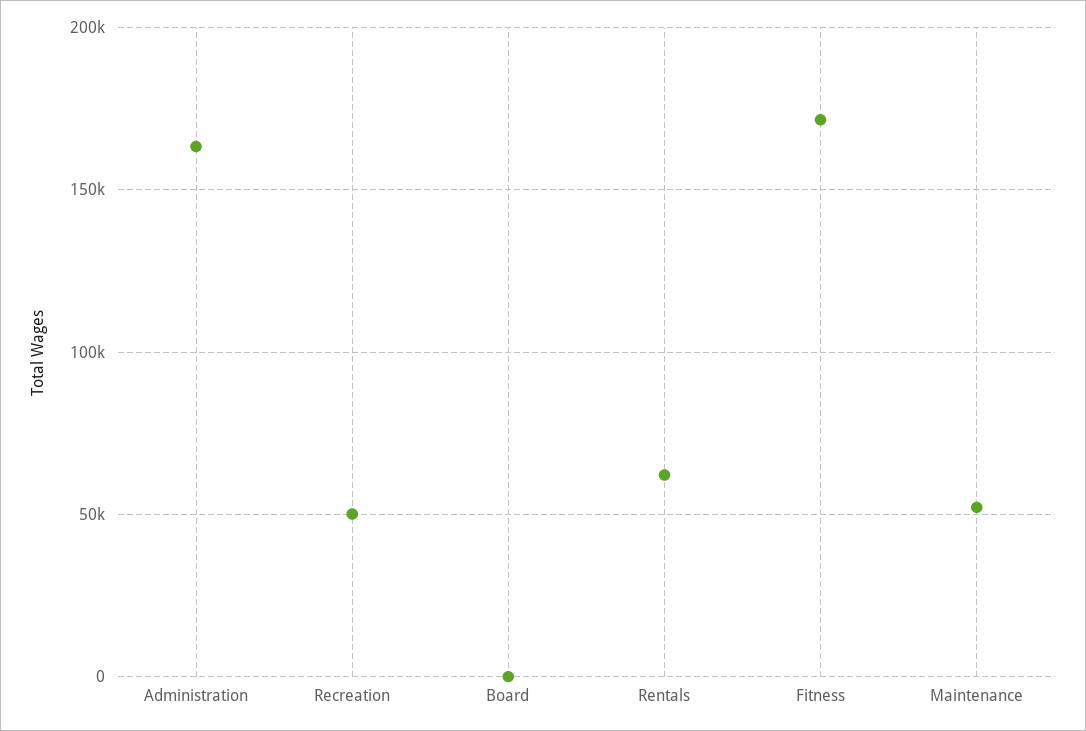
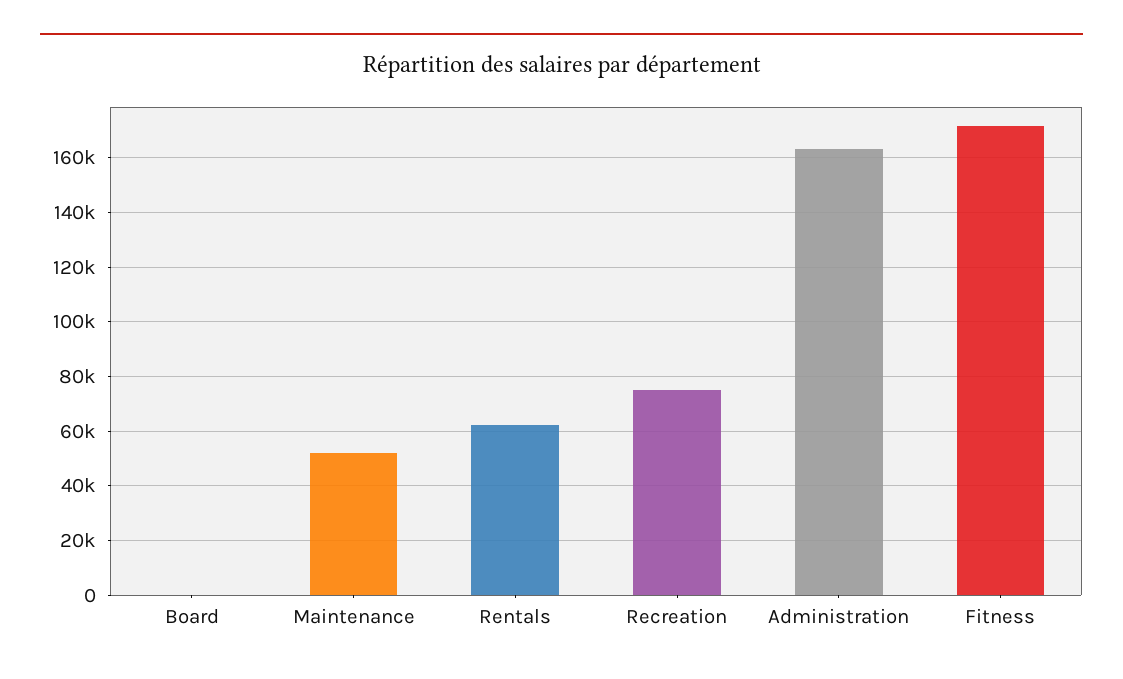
  {
    "Administration": 162500,
-   "Recreation": 50000,
+   "Recreation": 75000,
    "Board": 0,
    "Rentals": 62500,
    "Fitness": 172500,
    "Maintenance": 52500
  }

